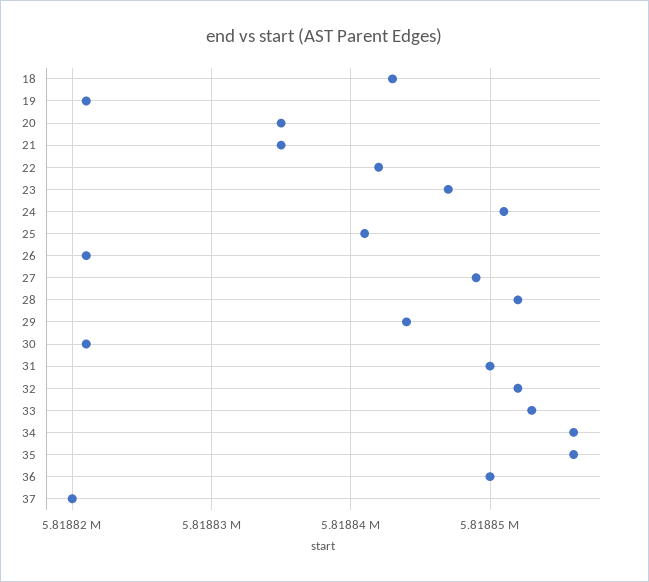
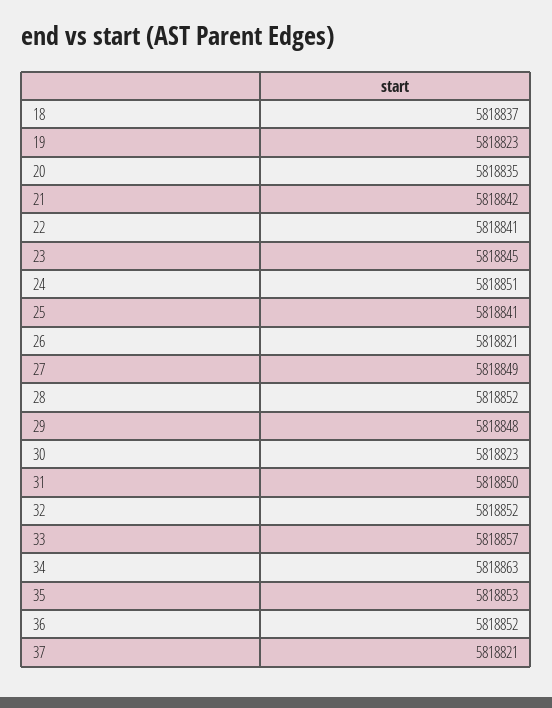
  {
-   "18": 5818843,
+   "18": 5818837,
-   "19": 5818821,
+   "19": 5818823,
    "20": 5818835,
-   "21": 5818835,
+   "21": 5818842,
-   "22": 5818842,
+   "22": 5818841,
-   "23": 5818847,
+   "23": 5818845,
    "24": 5818851,
    "25": 5818841,
    "26": 5818821,
    "27": 5818849,
    "28": 5818852,
-   "29": 5818844,
+   "29": 5818848,
-   "30": 5818821,
+   "30": 5818823,
    "31": 5818850,
    "32": 5818852,
-   "33": 5818853,
+   "33": 5818857,
-   "34": 5818856,
+   "34": 5818863,
-   "35": 5818856,
+   "35": 5818853,
-   "36": 5818850,
+   "36": 5818852,
-   "37": 5818820
+   "37": 5818821
  }

